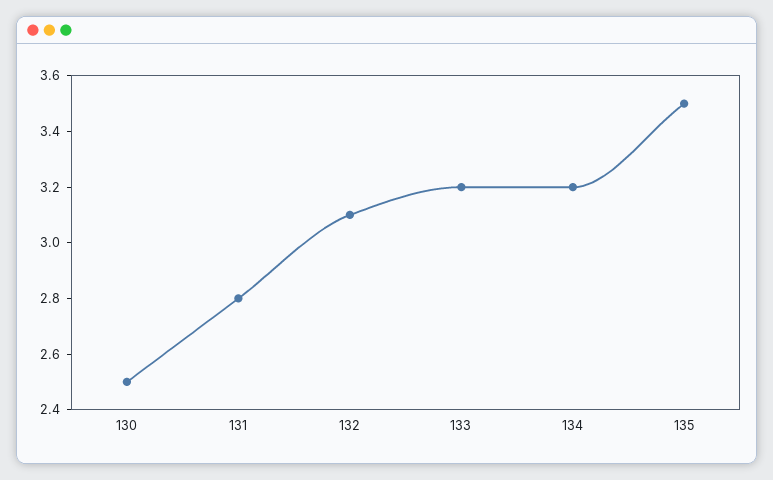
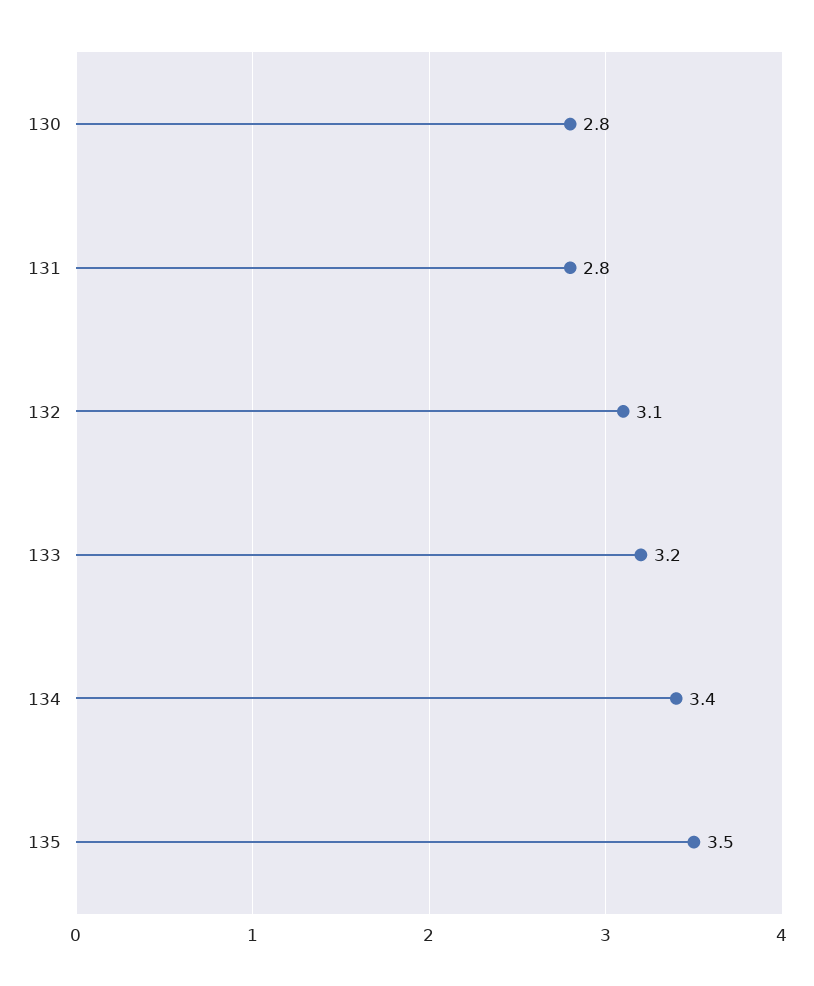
  {
-   "130": 2.5,
+   "130": 2.8,
    "131": 2.8,
    "132": 3.1,
    "133": 3.2,
-   "134": 3.2,
+   "134": 3.4,
    "135": 3.5
  }

